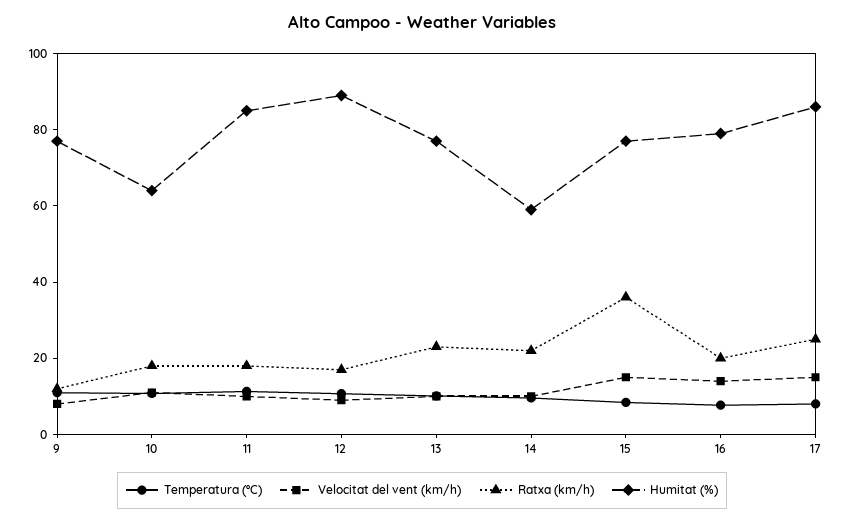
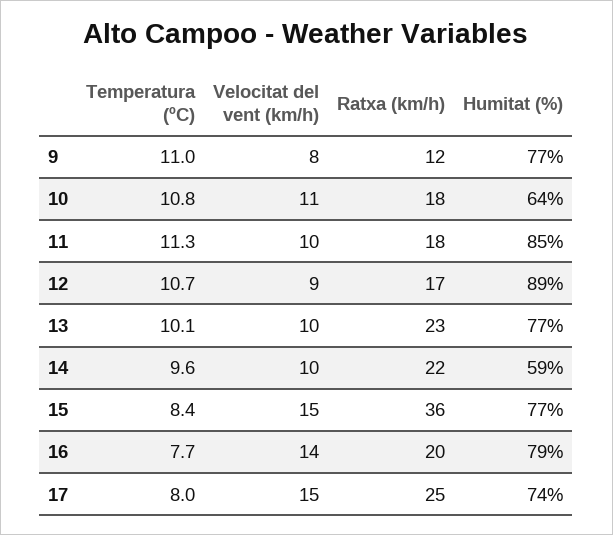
  {
    "Temperatura (ºC)": {
      "9": 11,
      "10": 10.8,
      "11": 11.3,
      "12": 10.7,
      "13": 10.1,
      "14": 9.6,
      "15": 8.4,
      "16": 7.7,
      "17": 8
    },
    "Velocitat del vent (km/h)": {
      "9": 8,
      "10": 11,
      "11": 10,
      "12": 9,
      "13": 10,
      "14": 10,
      "15": 15,
      "16": 14,
      "17": 15
    },
    "Ratxa (km/h)": {
      "9": 12,
      "10": 18,
      "11": 18,
      "12": 17,
      "13": 23,
      "14": 22,
      "15": 36,
      "16": 20,
      "17": 25
    },
    "Humitat (%)": {
      "9": 77,
      "10": 64,
      "11": 85,
      "12": 89,
      "13": 77,
      "14": 59,
      "15": 77,
      "16": 79,
-     "17": 85
+     "17": 74
    }
  }

